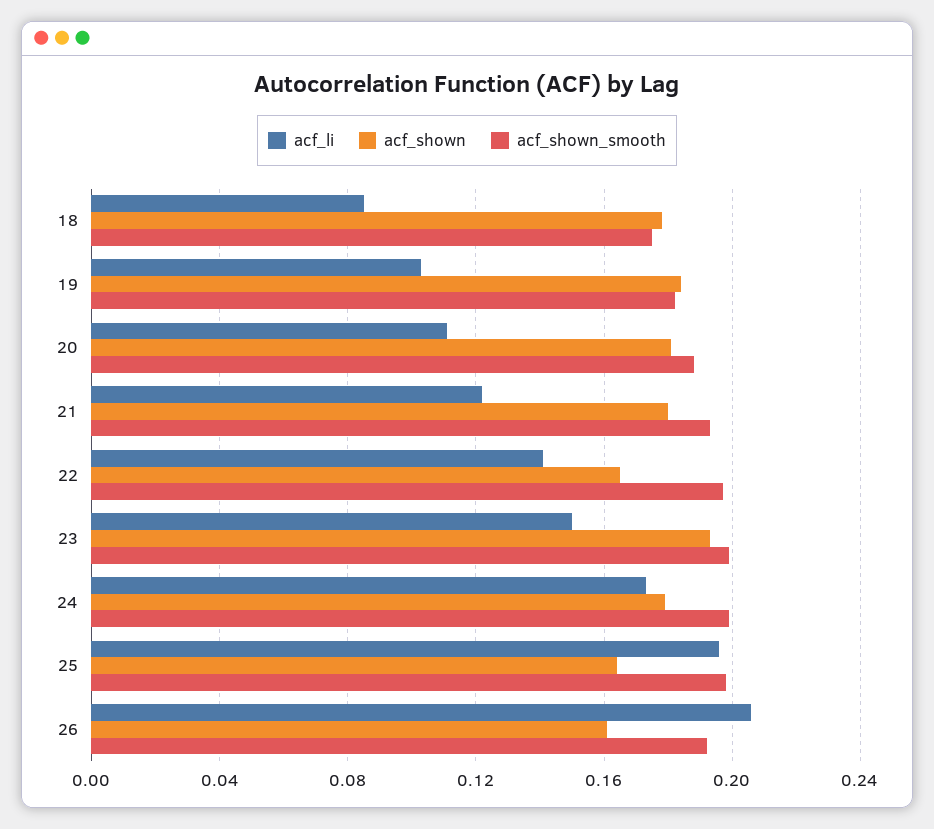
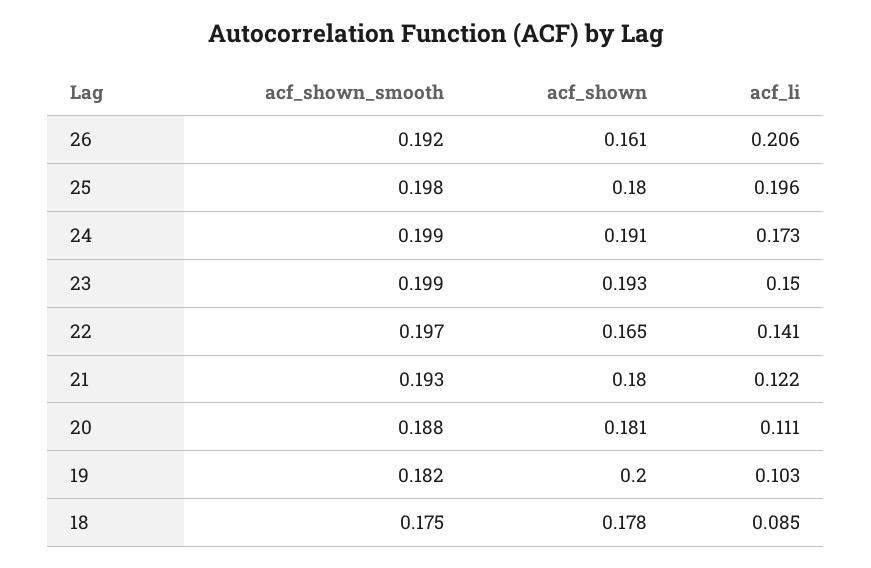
  {
    "acf_li": {
      "18": 0.085,
      "19": 0.103,
      "20": 0.111,
      "21": 0.122,
      "22": 0.141,
      "23": 0.15,
      "24": 0.173,
      "25": 0.196,
      "26": 0.206
    },
    "acf_shown": {
      "18": 0.178,
-     "19": 0.185,
+     "19": 0.2,
      "20": 0.181,
      "21": 0.18,
      "22": 0.165,
      "23": 0.193,
-     "24": 0.18,
+     "24": 0.191,
-     "25": 0.165,
+     "25": 0.18,
      "26": 0.161
    },
    "acf_shown_smooth": {
      "18": 0.175,
      "19": 0.182,
      "20": 0.188,
      "21": 0.193,
      "22": 0.197,
      "23": 0.199,
      "24": 0.199,
      "25": 0.198,
      "26": 0.192
    }
  }

